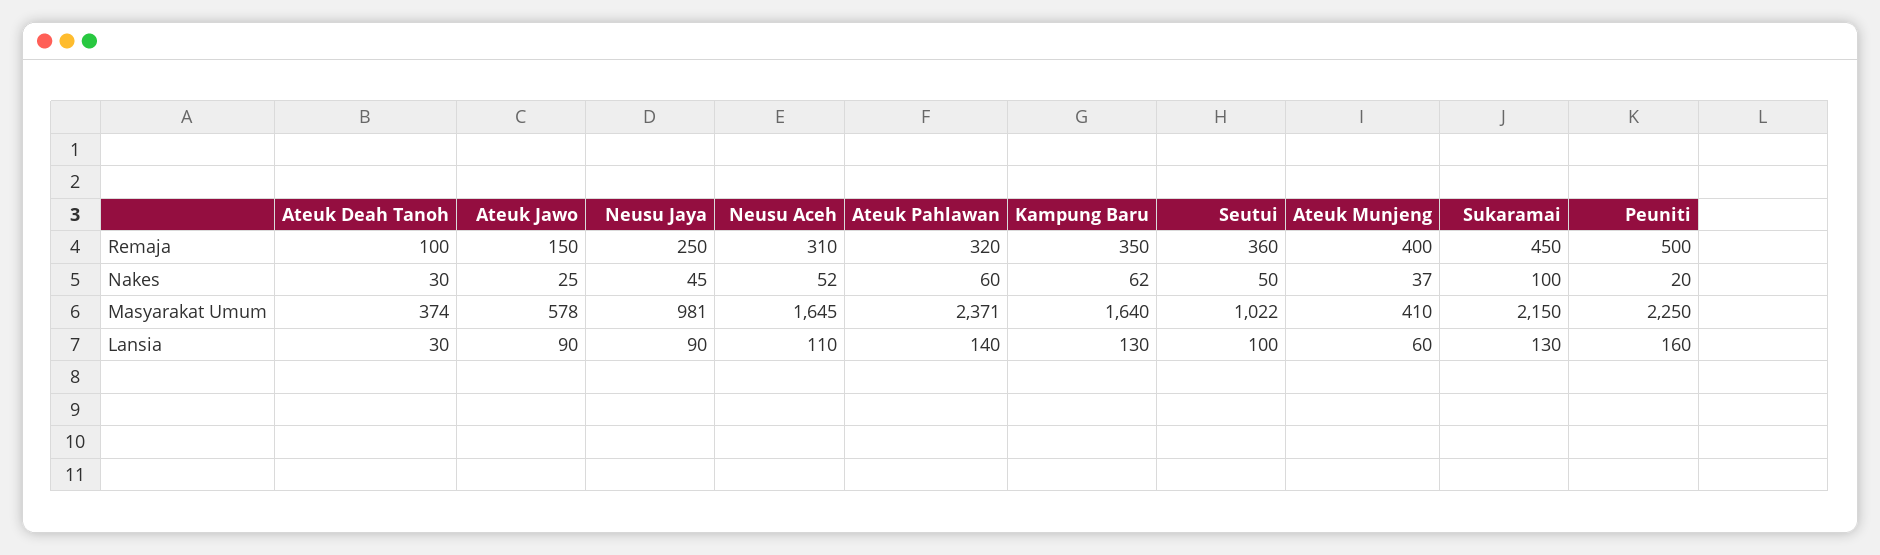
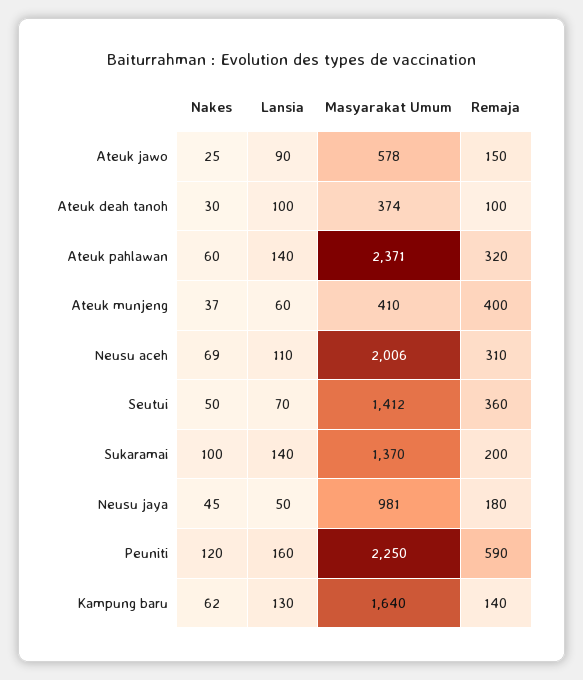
  {
    "Ateuk Deah Tanoh": {
      "Remaja": 100,
      "Nakes": 30,
      "Masyarakat Umum": 374,
-     "Lansia": 30
+     "Lansia": 100
    },
    "Ateuk Jawo": {
      "Remaja": 150,
      "Nakes": 25,
      "Masyarakat Umum": 578,
      "Lansia": 90
    },
    "Neusu Jaya": {
-     "Remaja": 250,
+     "Remaja": 180,
      "Nakes": 45,
      "Masyarakat Umum": 981,
-     "Lansia": 90
+     "Lansia": 50
    },
    "Neusu Aceh": {
      "Remaja": 310,
-     "Nakes": 52,
+     "Nakes": 69,
-     "Masyarakat Umum": 1645,
+     "Masyarakat Umum": 2006,
      "Lansia": 110
    },
    "Ateuk Pahlawan": {
      "Remaja": 320,
      "Nakes": 60,
      "Masyarakat Umum": 2371,
      "Lansia": 140
    },
    "Kampung Baru": {
-     "Remaja": 350,
+     "Remaja": 140,
      "Nakes": 62,
      "Masyarakat Umum": 1640,
      "Lansia": 130
    },
    "Seutui": {
      "Remaja": 360,
      "Nakes": 50,
-     "Masyarakat Umum": 1022,
+     "Masyarakat Umum": 1412,
-     "Lansia": 100
+     "Lansia": 70
    },
    "Ateuk Munjeng": {
      "Remaja": 400,
      "Nakes": 37,
      "Masyarakat Umum": 410,
      "Lansia": 60
    },
    "Sukaramai": {
-     "Remaja": 450,
+     "Remaja": 200,
      "Nakes": 100,
-     "Masyarakat Umum": 2150,
+     "Masyarakat Umum": 1370,
-     "Lansia": 130
+     "Lansia": 140
    },
    "Peuniti": {
-     "Remaja": 500,
+     "Remaja": 590,
-     "Nakes": 20,
+     "Nakes": 120,
      "Masyarakat Umum": 2250,
      "Lansia": 160
    }
  }

